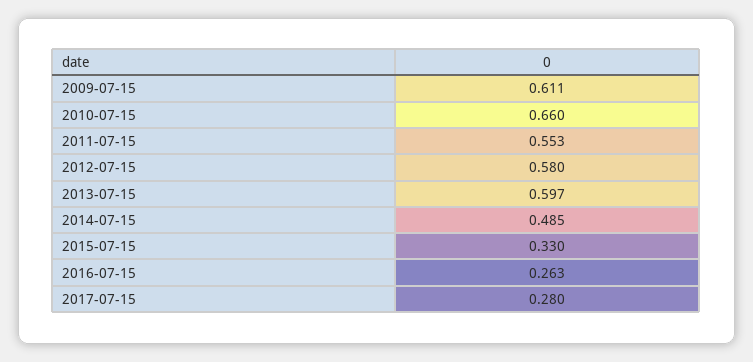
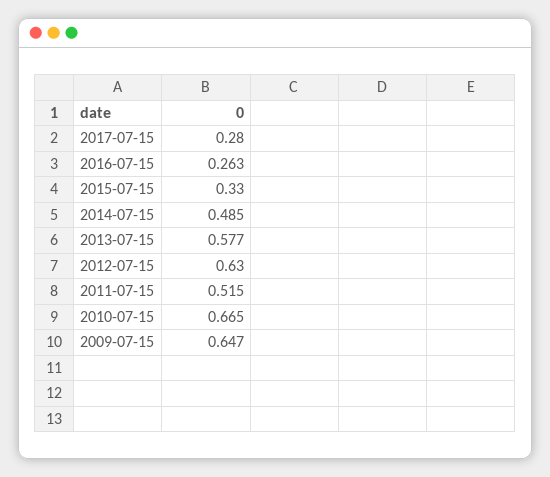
  {
-   "2009-07-15": 0.611,
+   "2009-07-15": 0.647,
-   "2010-07-15": 0.66,
+   "2010-07-15": 0.665,
-   "2011-07-15": 0.553,
+   "2011-07-15": 0.515,
-   "2012-07-15": 0.58,
+   "2012-07-15": 0.63,
-   "2013-07-15": 0.597,
+   "2013-07-15": 0.577,
    "2014-07-15": 0.485,
    "2015-07-15": 0.33,
    "2016-07-15": 0.263,
    "2017-07-15": 0.28
  }

